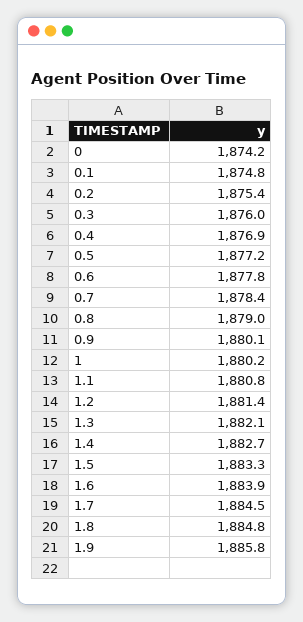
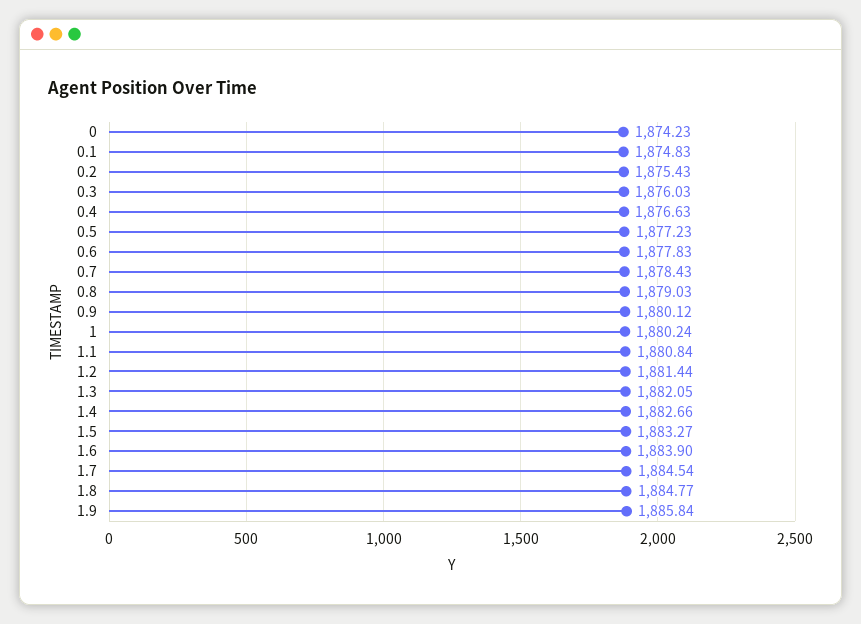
  {
    "0": 1874.23,
    "0.1": 1874.83,
    "0.2": 1875.43,
    "0.3": 1876.03,
-   "0.4": 1876.9,
+   "0.4": 1876.63,
    "0.5": 1877.23,
    "0.6": 1877.83,
    "0.7": 1878.43,
    "0.8": 1879.03,
    "0.9": 1880.12,
    "1": 1880.24,
    "1.1": 1880.84,
    "1.2": 1881.44,
    "1.3": 1882.05,
    "1.4": 1882.66,
    "1.5": 1883.27,
    "1.6": 1883.9,
    "1.7": 1884.54,
    "1.8": 1884.77,
    "1.9": 1885.84
  }

